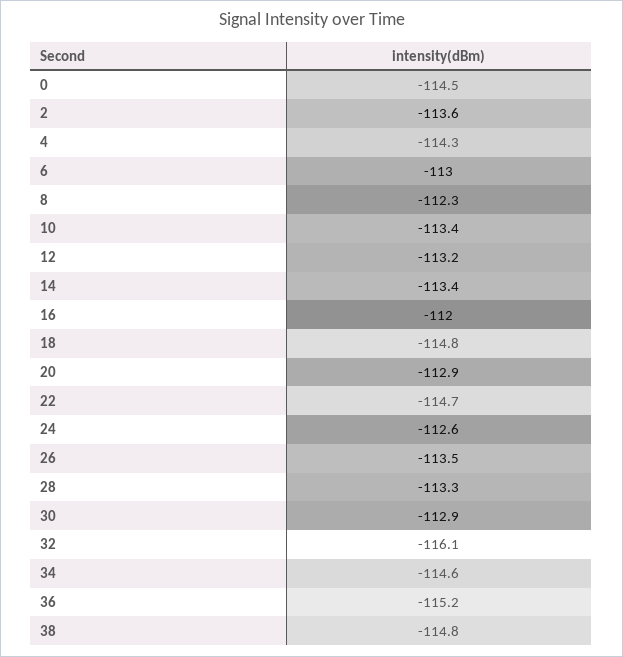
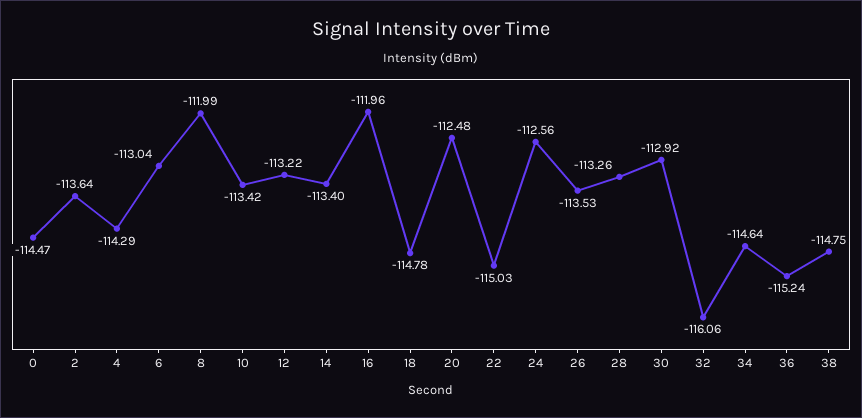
  {
    "0": -114.47,
    "2": -113.64,
    "4": -114.29,
    "6": -113.04,
-   "8": -112.3,
+   "8": -111.99,
    "10": -113.42,
    "12": -113.22,
    "14": -113.4,
    "16": -111.96,
    "18": -114.78,
-   "20": -112.9,
+   "20": -112.48,
-   "22": -114.7,
+   "22": -115.03,
    "24": -112.56,
    "26": -113.53,
    "28": -113.26,
    "30": -112.92,
    "32": -116.06,
    "34": -114.64,
    "36": -115.24,
    "38": -114.75
  }

